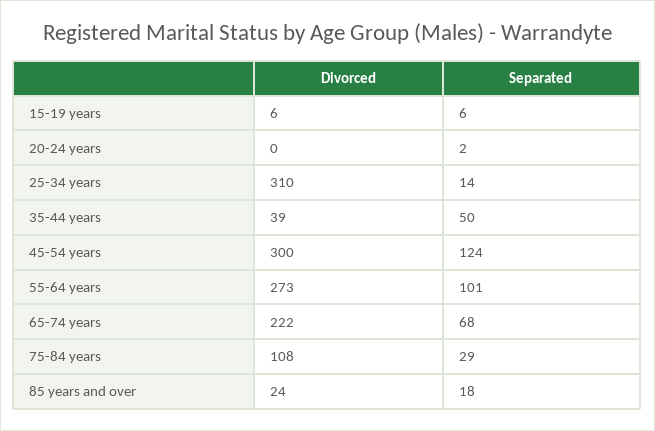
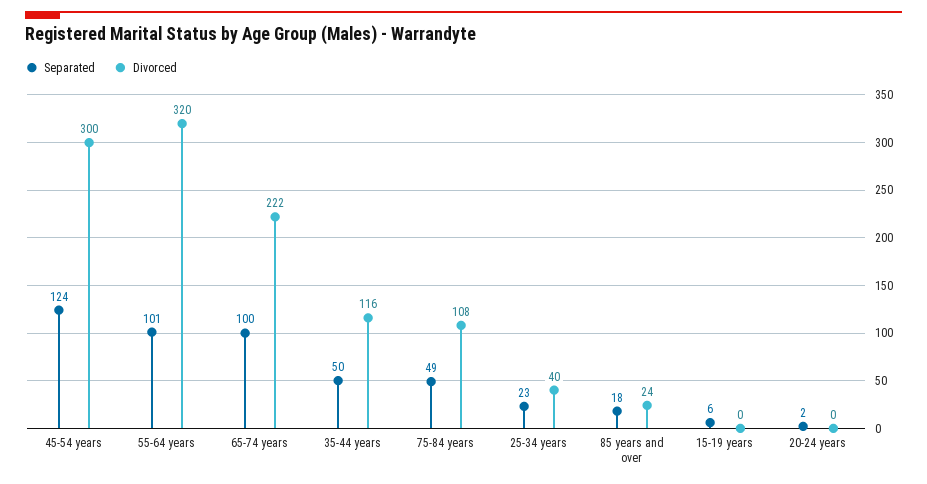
  {
    "Divorced": {
-     "15-19 years": 6,
+     "15-19 years": 0,
      "20-24 years": 0,
-     "25-34 years": 310,
+     "25-34 years": 40,
-     "35-44 years": 39,
+     "35-44 years": 116,
      "45-54 years": 300,
-     "55-64 years": 273,
+     "55-64 years": 320,
      "65-74 years": 222,
      "75-84 years": 108,
      "85 years and over": 24
    },
    "Separated": {
      "15-19 years": 6,
      "20-24 years": 2,
-     "25-34 years": 14,
+     "25-34 years": 23,
      "35-44 years": 50,
      "45-54 years": 124,
      "55-64 years": 101,
-     "65-74 years": 68,
+     "65-74 years": 100,
-     "75-84 years": 29,
+     "75-84 years": 49,
      "85 years and over": 18
    }
  }

